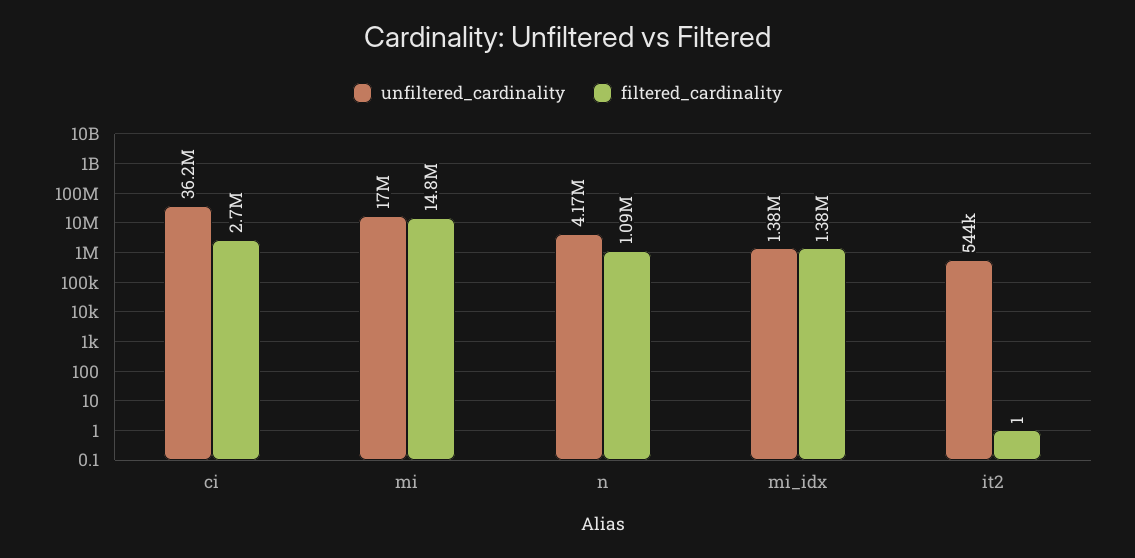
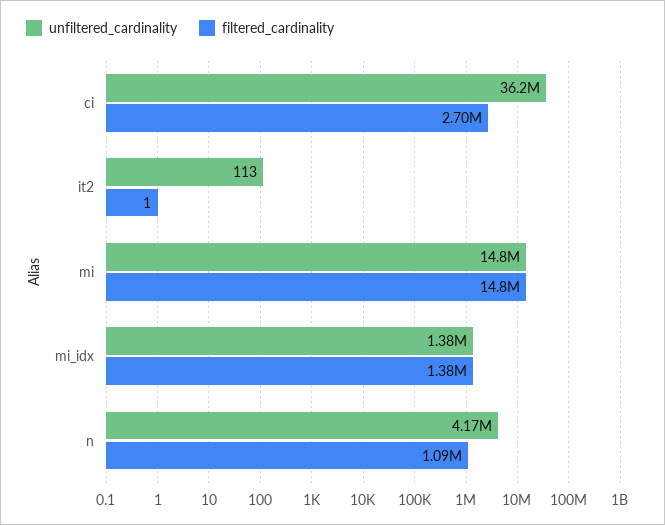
  {
    "unfiltered_cardinality": {
      "ci": 36200000,
-     "mi": 17000000,
+     "mi": 14800000,
      "n": 4170000,
      "mi_idx": 1380000,
-     "it2": 544000
+     "it2": 113
    },
    "filtered_cardinality": {
      "ci": 2700000,
      "mi": 14800000,
      "n": 1090000,
      "mi_idx": 1380000,
      "it2": 1
    }
  }

